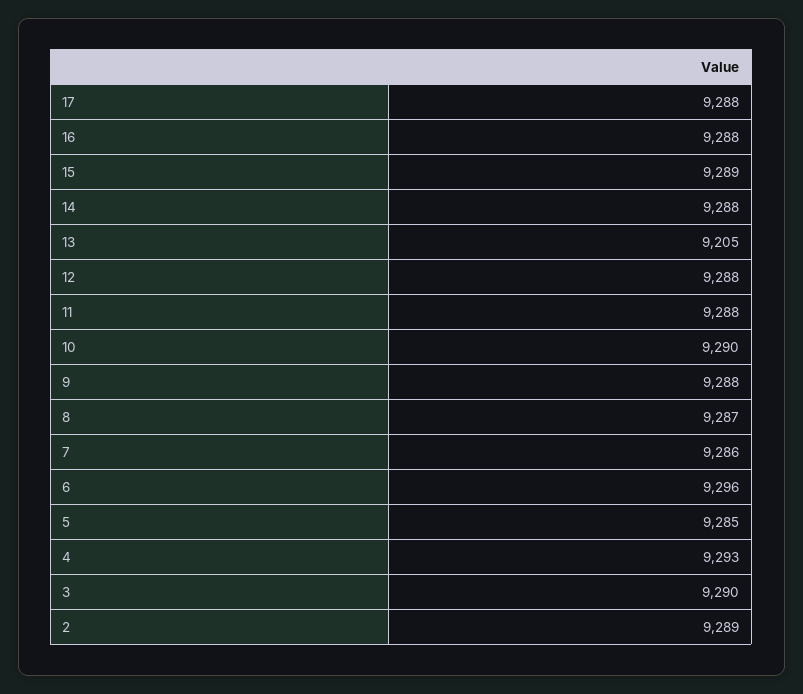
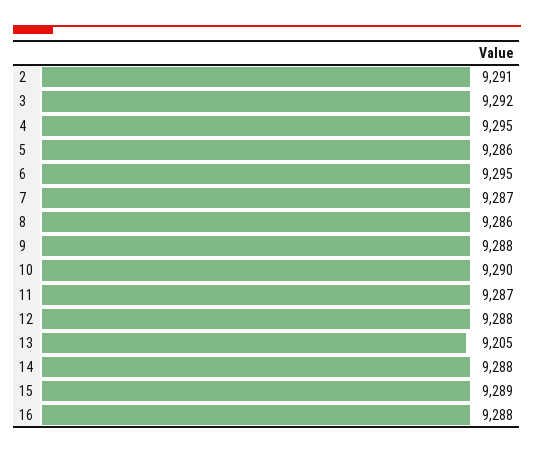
  {
-   "17": 9288,
    "16": 9288,
    "15": 9289,
    "14": 9288,
    "13": 9205,
    "12": 9288,
-   "11": 9288,
+   "11": 9287,
    "10": 9290,
    "9": 9288,
-   "8": 9287,
+   "8": 9286,
-   "7": 9286,
+   "7": 9287,
-   "6": 9296,
+   "6": 9295,
-   "5": 9285,
+   "5": 9286,
-   "4": 9293,
+   "4": 9295,
-   "3": 9290,
+   "3": 9292,
-   "2": 9289
+   "2": 9291
  }

